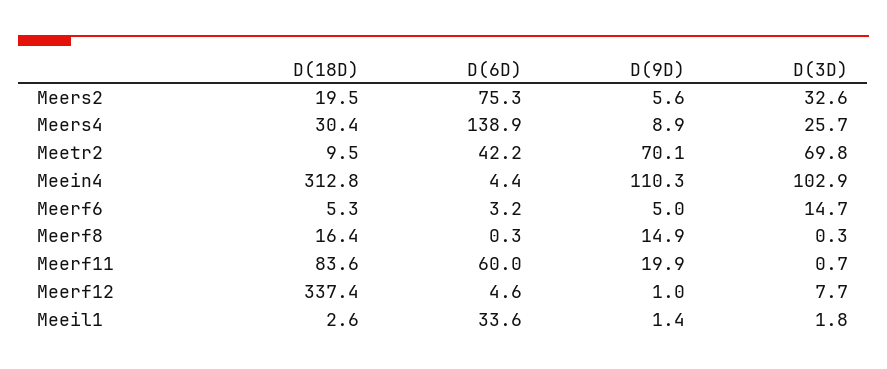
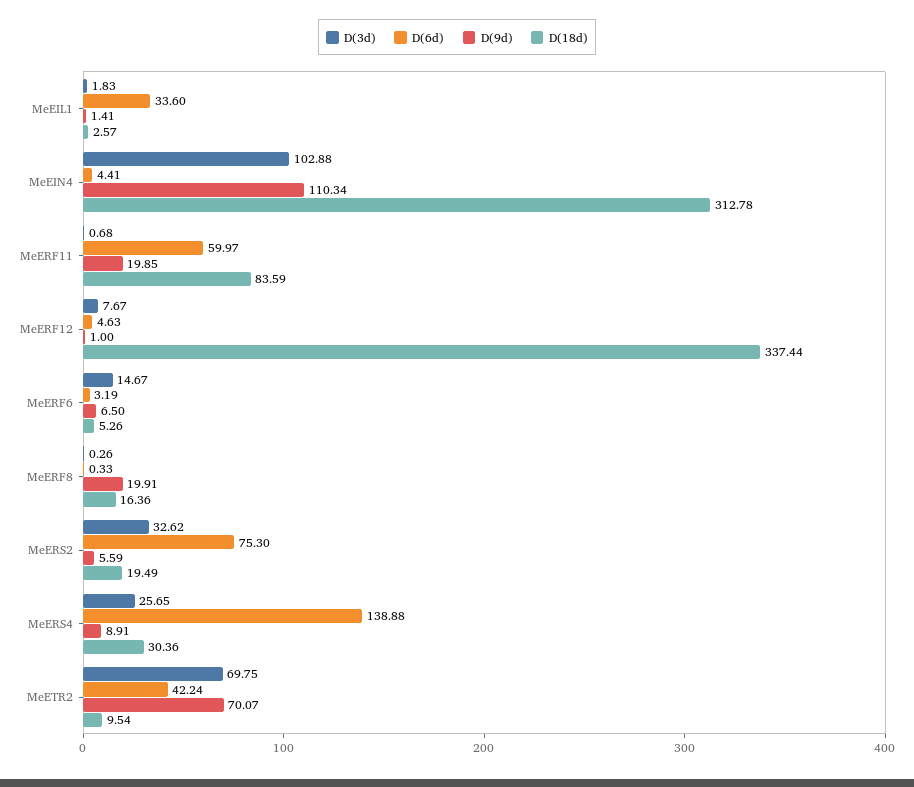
  {
    "D(18D)": {
      "Meers2": 19.49,
      "Meers4": 30.36,
      "Meetr2": 9.54,
      "Meein4": 312.78,
      "Meerf6": 5.26,
      "Meerf8": 16.36,
      "Meerf11": 83.59,
      "Meerf12": 337.44,
      "Meeil1": 2.57
    },
    "D(6D)": {
      "Meers2": 75.3,
      "Meers4": 138.88,
      "Meetr2": 42.24,
      "Meein4": 4.41,
      "Meerf6": 3.19,
      "Meerf8": 0.33,
      "Meerf11": 59.97,
      "Meerf12": 4.63,
      "Meeil1": 33.6
    },
    "D(9D)": {
      "Meers2": 5.59,
      "Meers4": 8.91,
      "Meetr2": 70.07,
      "Meein4": 110.34,
-     "Meerf6": 5,
+     "Meerf6": 6.5,
-     "Meerf8": 14.9,
+     "Meerf8": 19.91,
      "Meerf11": 19.85,
      "Meerf12": 1,
      "Meeil1": 1.41
    },
    "D(3D)": {
      "Meers2": 32.62,
      "Meers4": 25.65,
      "Meetr2": 69.75,
      "Meein4": 102.88,
      "Meerf6": 14.67,
      "Meerf8": 0.26,
      "Meerf11": 0.68,
      "Meerf12": 7.67,
      "Meeil1": 1.83
    }
  }

